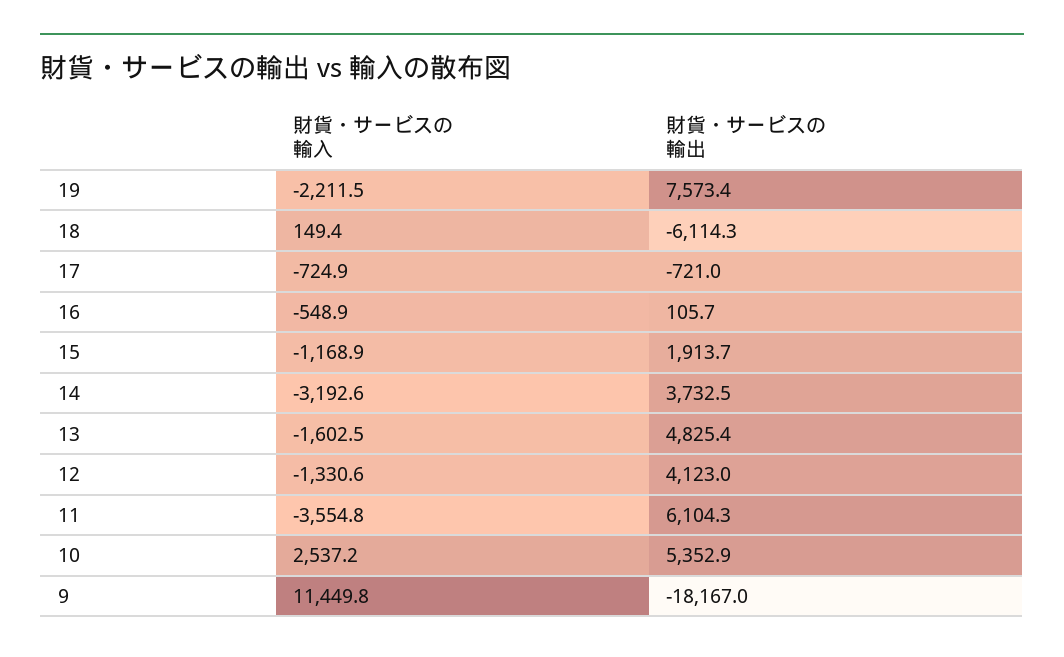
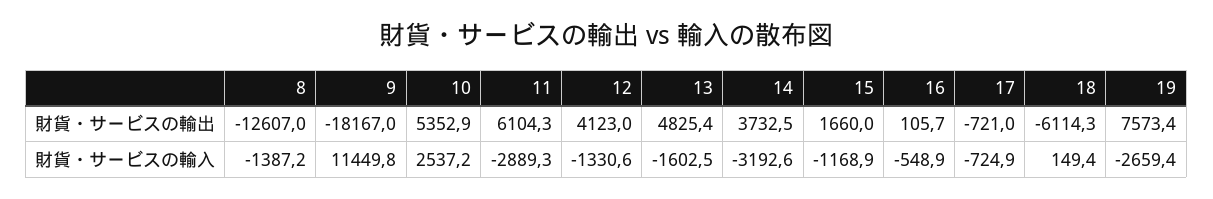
  {
    "財貨・サービスの輸入": {
-     "19": -2211.5,
+     "19": -2659.4,
      "18": 149.4,
      "17": -724.9,
      "16": -548.9,
      "15": -1168.9,
      "14": -3192.6,
      "13": -1602.5,
      "12": -1330.6,
-     "11": -3554.8,
+     "11": -2889.3,
      "10": 2537.2,
-     "9": 11449.8
+     "9": 11449.8,
+     "8": -1387.2
    },
    "財貨・サービスの輸出": {
      "19": 7573.4,
      "18": -6114.3,
      "17": -721,
      "16": 105.7,
-     "15": 1913.7,
+     "15": 1660,
      "14": 3732.5,
      "13": 4825.4,
      "12": 4123,
      "11": 6104.3,
      "10": 5352.9,
-     "9": -18167
+     "9": -18167,
+     "8": -12607
    }
  }

